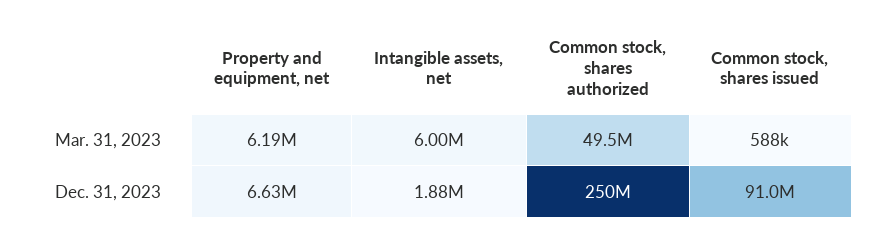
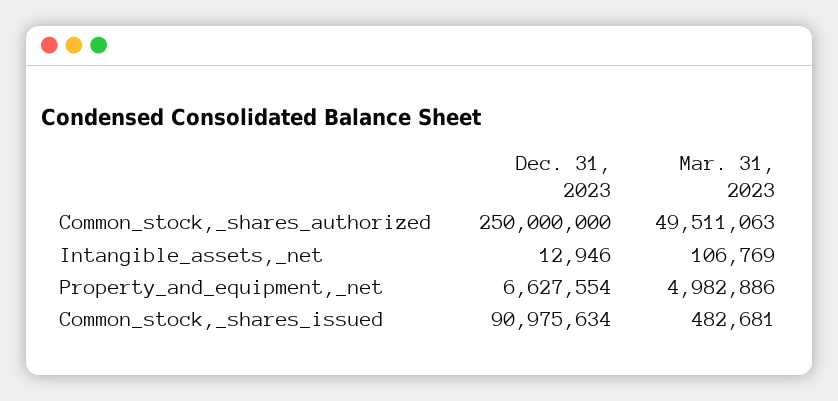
  {
    "Property and equipment, net": {
-     "Mar. 31, 2023": 6190000,
+     "Mar. 31, 2023": 4982886,
      "Dec. 31, 2023": 6627554
    },
    "Intangible assets, net": {
-     "Mar. 31, 2023": 6000000,
+     "Mar. 31, 2023": 106769,
-     "Dec. 31, 2023": 1880000
+     "Dec. 31, 2023": 12946
    },
    "Common stock, shares authorized": {
      "Mar. 31, 2023": 49511063,
      "Dec. 31, 2023": 250000000
    },
    "Common stock, shares issued": {
-     "Mar. 31, 2023": 588000,
+     "Mar. 31, 2023": 482681,
      "Dec. 31, 2023": 90975634
    }
  }

